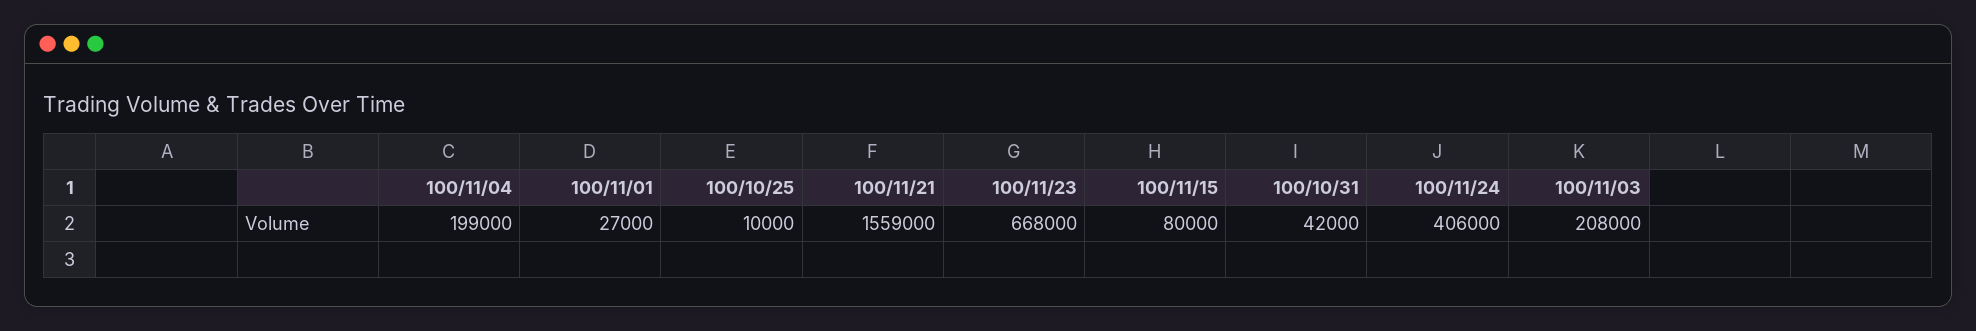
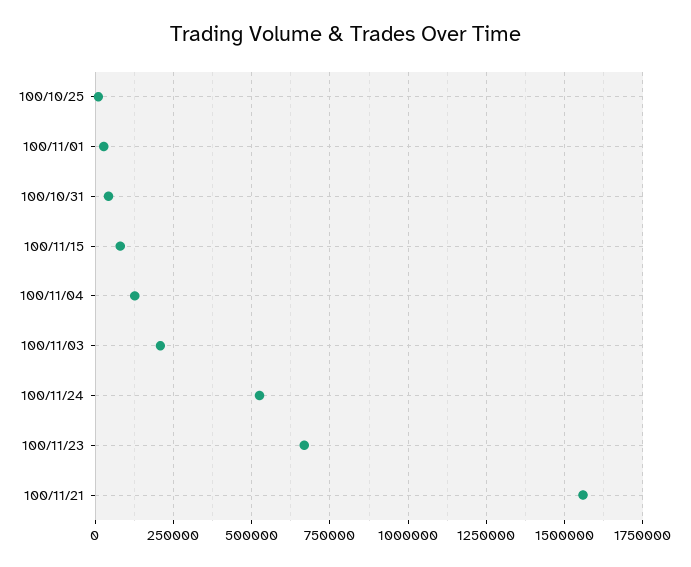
  {
-   "100/11/04": 199000,
+   "100/11/04": 125000,
    "100/11/01": 27000,
    "100/10/25": 10000,
    "100/11/21": 1559000,
    "100/11/23": 668000,
    "100/11/15": 80000,
    "100/10/31": 42000,
-   "100/11/24": 406000,
+   "100/11/24": 525000,
    "100/11/03": 208000
  }

